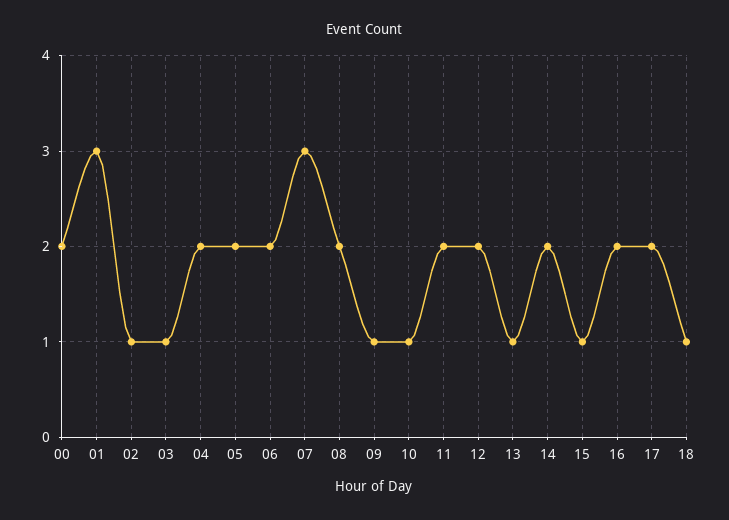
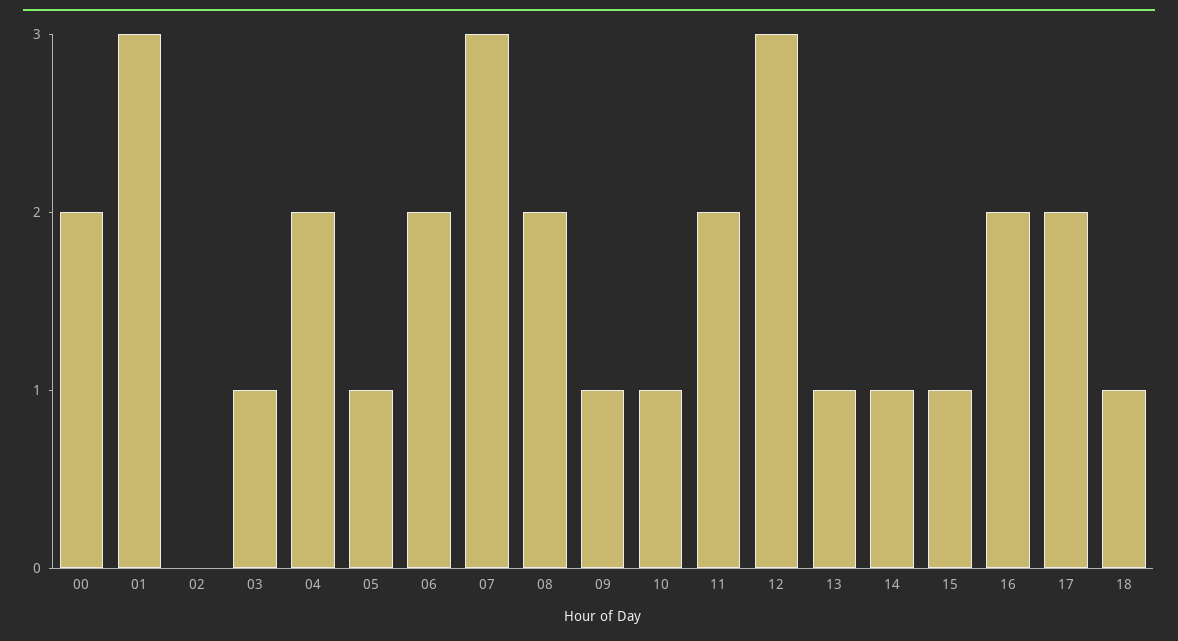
  {
    "00": 2,
    "01": 3,
-   "02": 1,
+   "02": 0,
    "03": 1,
    "04": 2,
-   "05": 2,
+   "05": 1,
    "06": 2,
    "07": 3,
    "08": 2,
    "09": 1,
    "10": 1,
    "11": 2,
-   "12": 2,
+   "12": 3,
    "13": 1,
-   "14": 2,
+   "14": 1,
    "15": 1,
    "16": 2,
    "17": 2,
    "18": 1
  }

